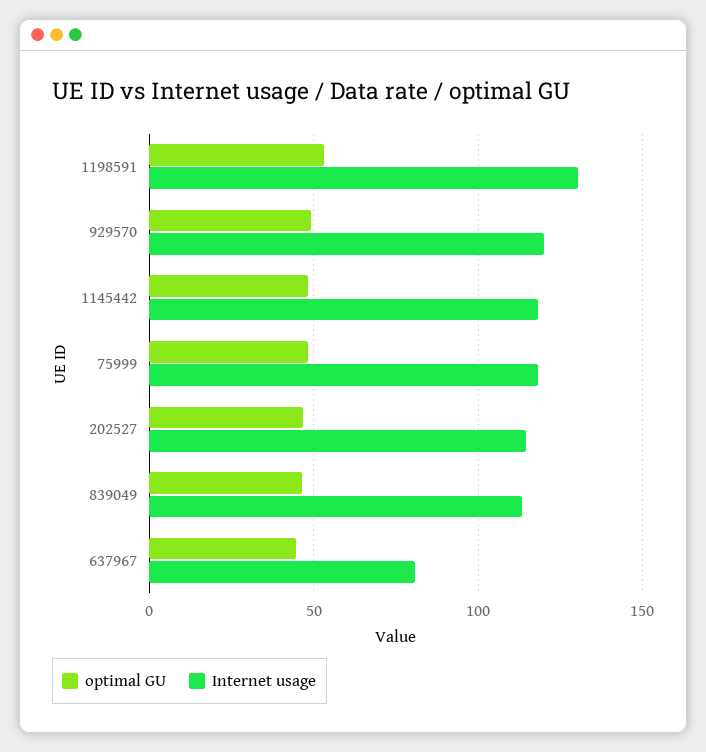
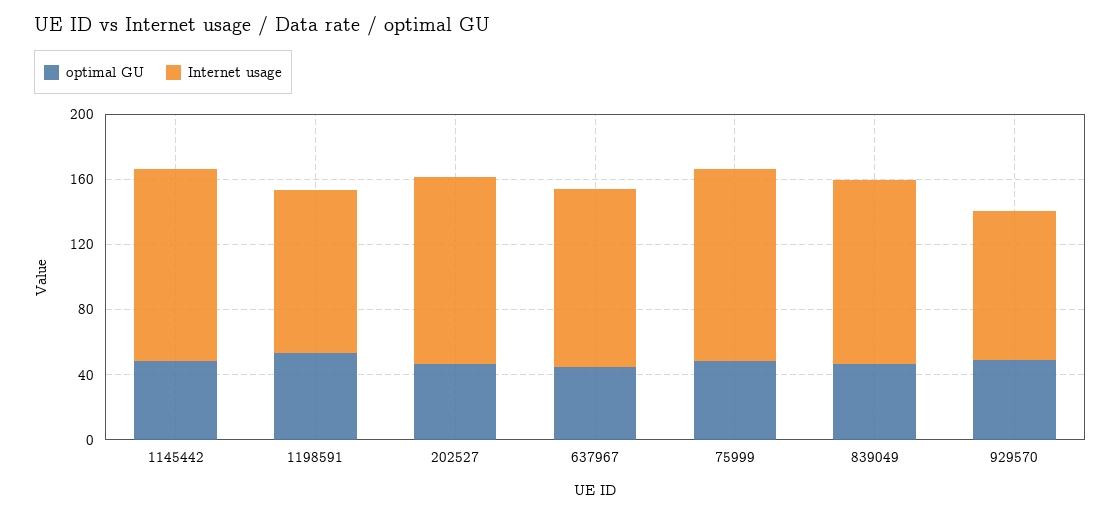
  {
    "optimal GU": {
      "1198591": 55,
      "929570": 50,
      "1145442": 50,
      "75999": 50,
      "202527": 45,
      "839049": 45,
      "637967": 45
    },
    "Internet usage": {
-     "1198591": 130,
+     "1198591": 100,
-     "929570": 120,
+     "929570": 90,
      "1145442": 120,
      "75999": 120,
      "202527": 115,
      "839049": 115,
-     "637967": 80
+     "637967": 110
    }
  }

